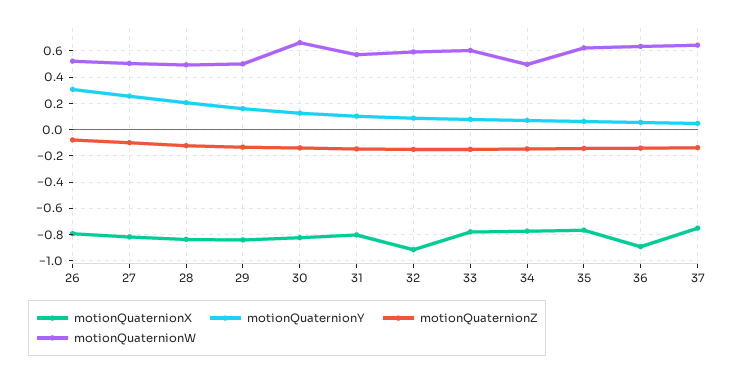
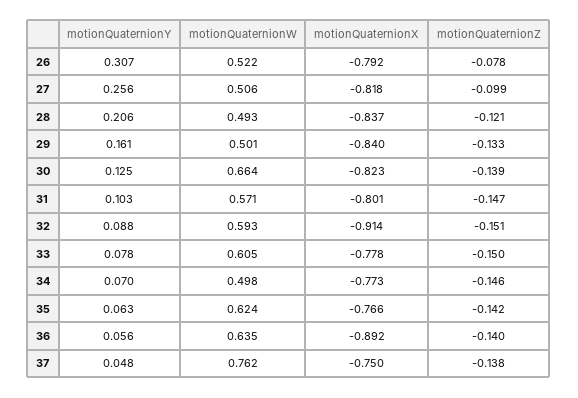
  {
    "motionQuaternionX": {
      "26": -0.792,
      "27": -0.818,
      "28": -0.837,
      "29": -0.84,
      "30": -0.823,
      "31": -0.801,
      "32": -0.914,
      "33": -0.778,
      "34": -0.773,
      "35": -0.766,
      "36": -0.892,
      "37": -0.75
    },
    "motionQuaternionY": {
      "26": 0.307,
      "27": 0.256,
      "28": 0.206,
      "29": 0.161,
      "30": 0.125,
      "31": 0.103,
      "32": 0.088,
      "33": 0.078,
      "34": 0.07,
      "35": 0.063,
      "36": 0.056,
      "37": 0.048
    },
    "motionQuaternionZ": {
      "26": -0.078,
      "27": -0.099,
      "28": -0.121,
      "29": -0.133,
      "30": -0.139,
      "31": -0.147,
      "32": -0.151,
      "33": -0.15,
      "34": -0.146,
      "35": -0.142,
      "36": -0.14,
      "37": -0.138
    },
    "motionQuaternionW": {
      "26": 0.522,
      "27": 0.506,
      "28": 0.493,
      "29": 0.501,
      "30": 0.664,
      "31": 0.571,
      "32": 0.593,
      "33": 0.605,
      "34": 0.498,
      "35": 0.624,
      "36": 0.635,
-     "37": 0.65
+     "37": 0.762
    }
  }

